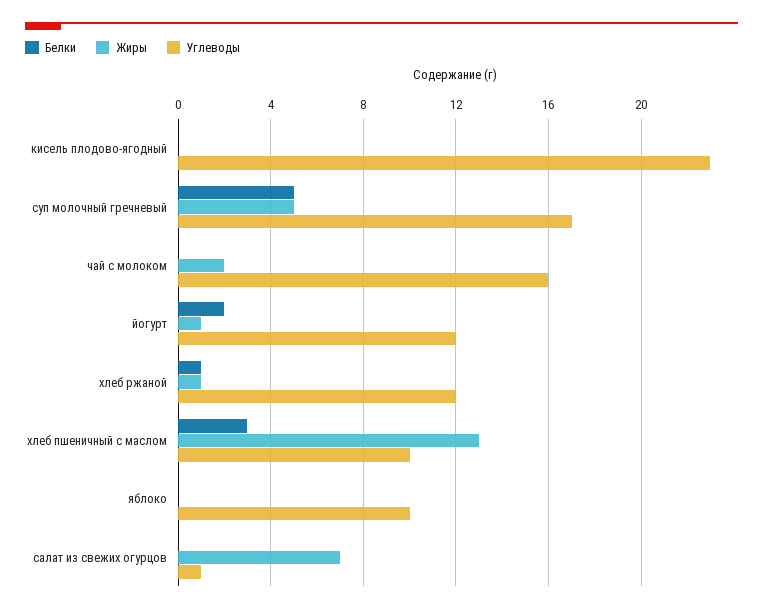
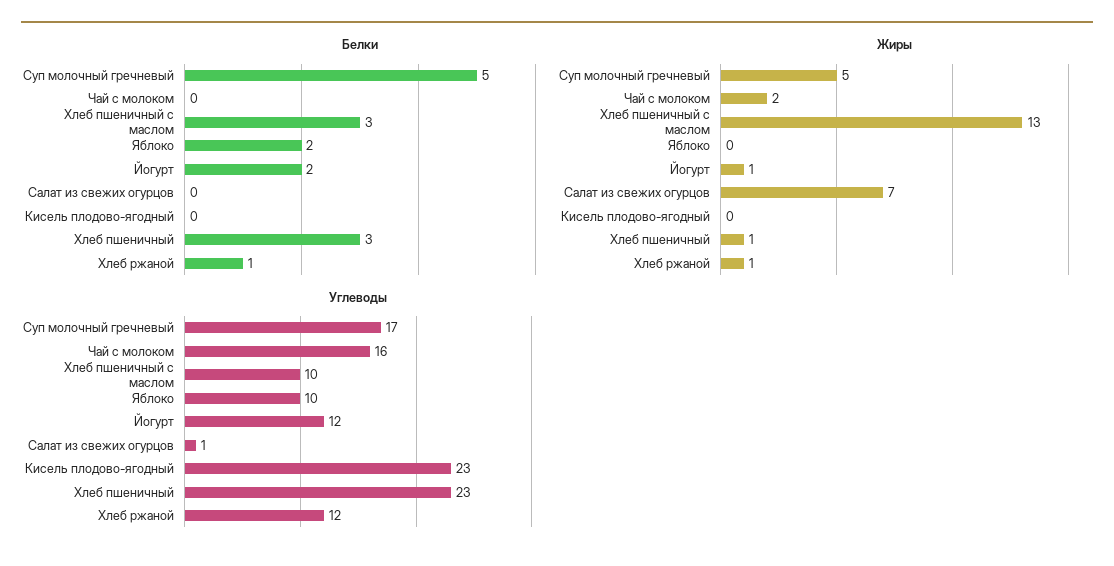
  {
    "Белки": {
      "кисель плодово-ягодный": 0,
      "суп молочный гречневый": 5,
      "чай с молоком": 0,
      "йогурт": 2,
      "хлеб ржаной": 1,
      "хлеб пшеничный с маслом": 3,
-     "яблоко": 0,
+     "яблоко": 2,
-     "салат из свежих огурцов": 0
+     "салат из свежих огурцов": 0,
+     "Хлеб пшеничный": 3
    },
    "Жиры": {
      "кисель плодово-ягодный": 0,
      "суп молочный гречневый": 5,
      "чай с молоком": 2,
      "йогурт": 1,
      "хлеб ржаной": 1,
      "хлеб пшеничный с маслом": 13,
      "яблоко": 0,
-     "салат из свежих огурцов": 7
+     "салат из свежих огурцов": 7,
+     "Хлеб пшеничный": 1
    },
    "Углеводы": {
      "кисель плодово-ягодный": 23,
      "суп молочный гречневый": 17,
      "чай с молоком": 16,
      "йогурт": 12,
      "хлеб ржаной": 12,
      "хлеб пшеничный с маслом": 10,
      "яблоко": 10,
-     "салат из свежих огурцов": 1
+     "салат из свежих огурцов": 1,
+     "Хлеб пшеничный": 23
    }
  }

